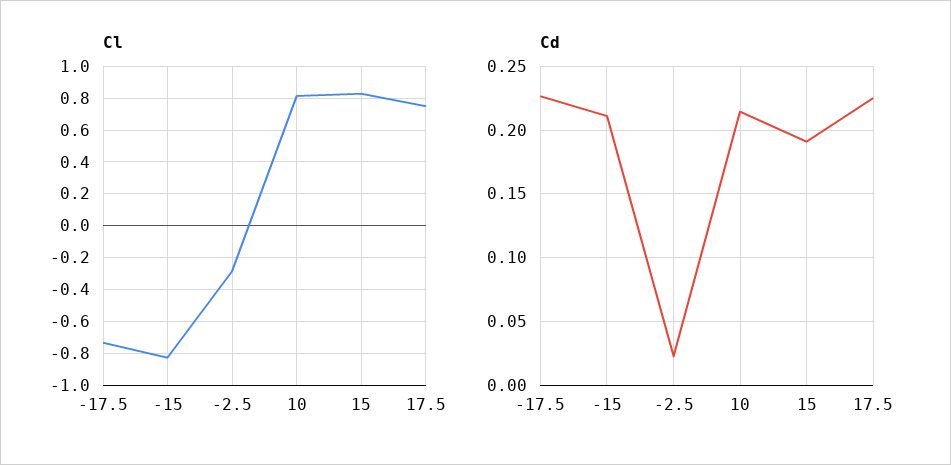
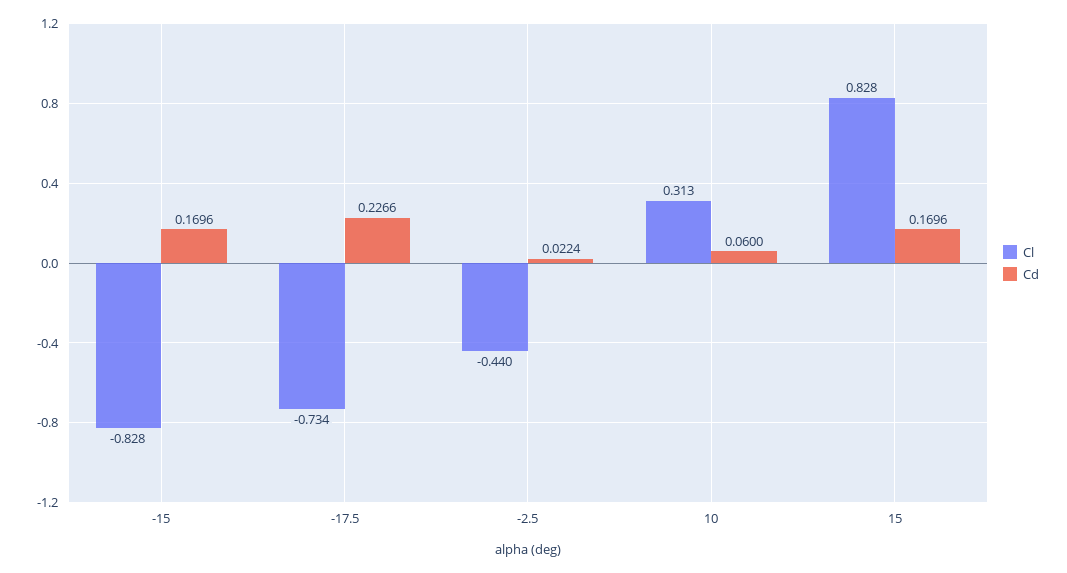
  {
    "Cl": {
      "-17.5": -0.734,
      "-15": -0.828,
-     "-2.5": -0.3,
+     "-2.5": -0.44,
-     "10": 0.8,
+     "10": 0.313,
-     "15": 0.828,
+     "15": 0.828
-     "17.5": 0.75
    },
    "Cd": {
      "-17.5": 0.2266,
-     "-15": 0.21,
+     "-15": 0.1696,
      "-2.5": 0.0224,
-     "10": 0.215,
+     "10": 0.06,
-     "15": 0.19,
+     "15": 0.1696
-     "17.5": 0.225
    }
  }

